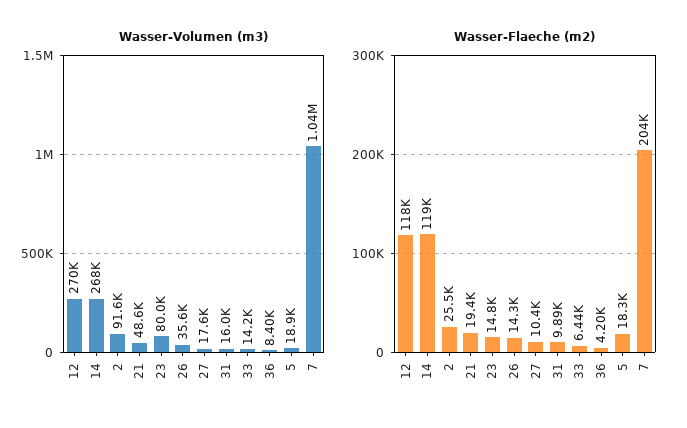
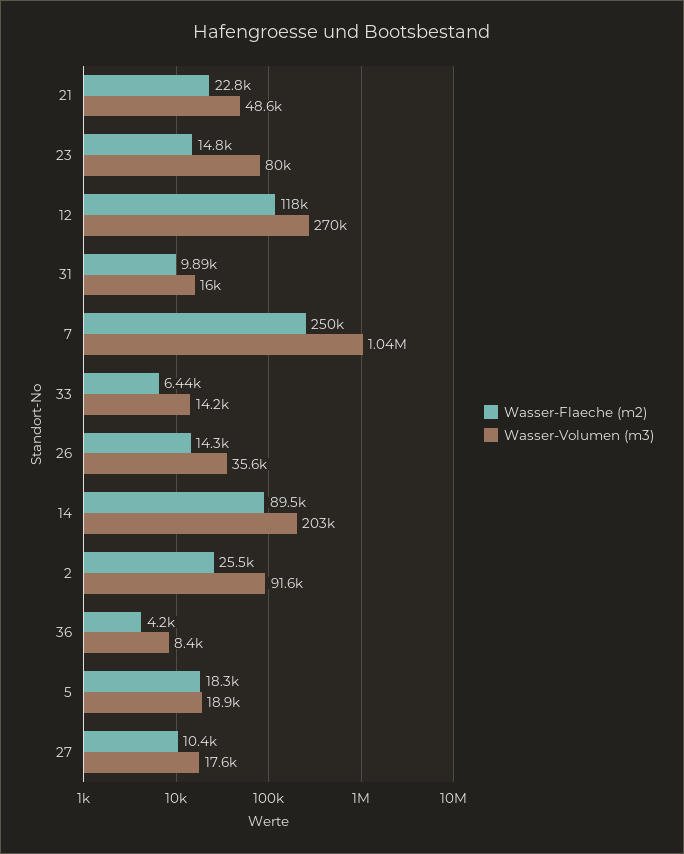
  {
    "Wasser-Volumen (m3)": {
      "12": 270000,
-     "14": 268000,
+     "14": 203000,
      "2": 91600,
      "21": 48600,
      "23": 80000,
      "26": 35600,
      "27": 17600,
      "31": 16000,
      "33": 14200,
      "36": 8400,
      "5": 18900,
      "7": 1040000
    },
    "Wasser-Flaeche (m2)": {
      "12": 118000,
-     "14": 119000,
+     "14": 89500,
      "2": 25500,
-     "21": 19400,
+     "21": 22800,
      "23": 14800,
      "26": 14300,
      "27": 10400,
      "31": 9890,
      "33": 6440,
      "36": 4200,
      "5": 18300,
-     "7": 204000
+     "7": 250000
    }
  }

